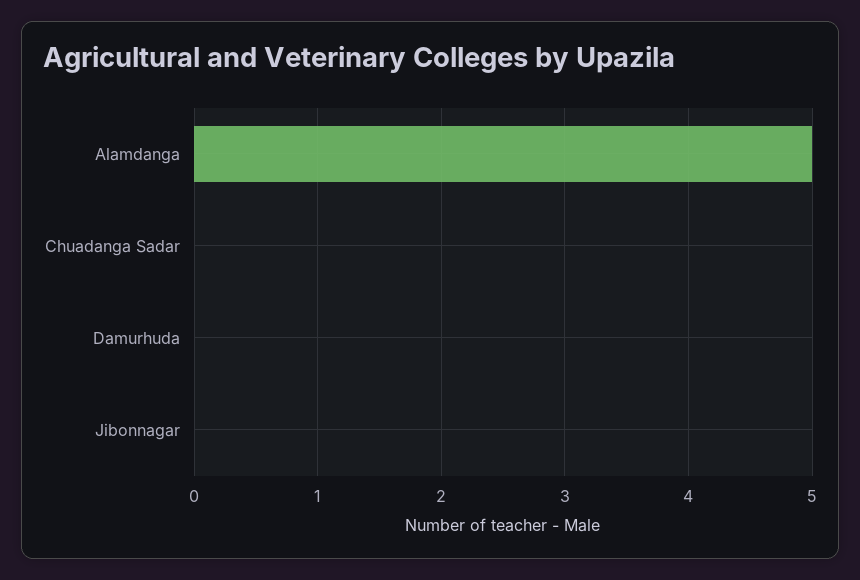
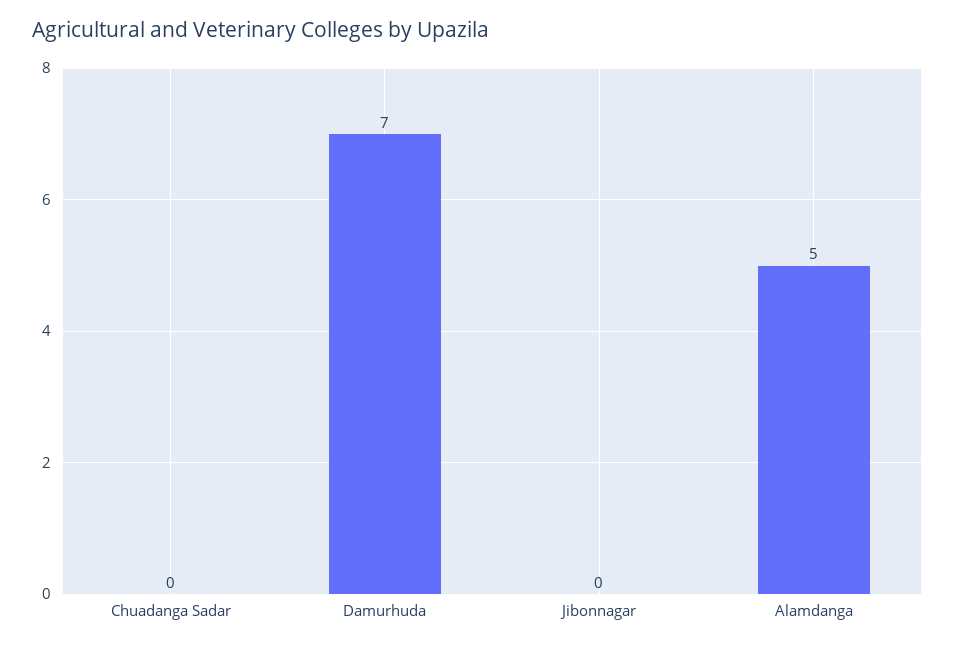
  {
    "Alamdanga": 5,
    "Chuadanga Sadar": 0,
-   "Damurhuda": 0,
+   "Damurhuda": 7,
    "Jibonnagar": 0
  }

